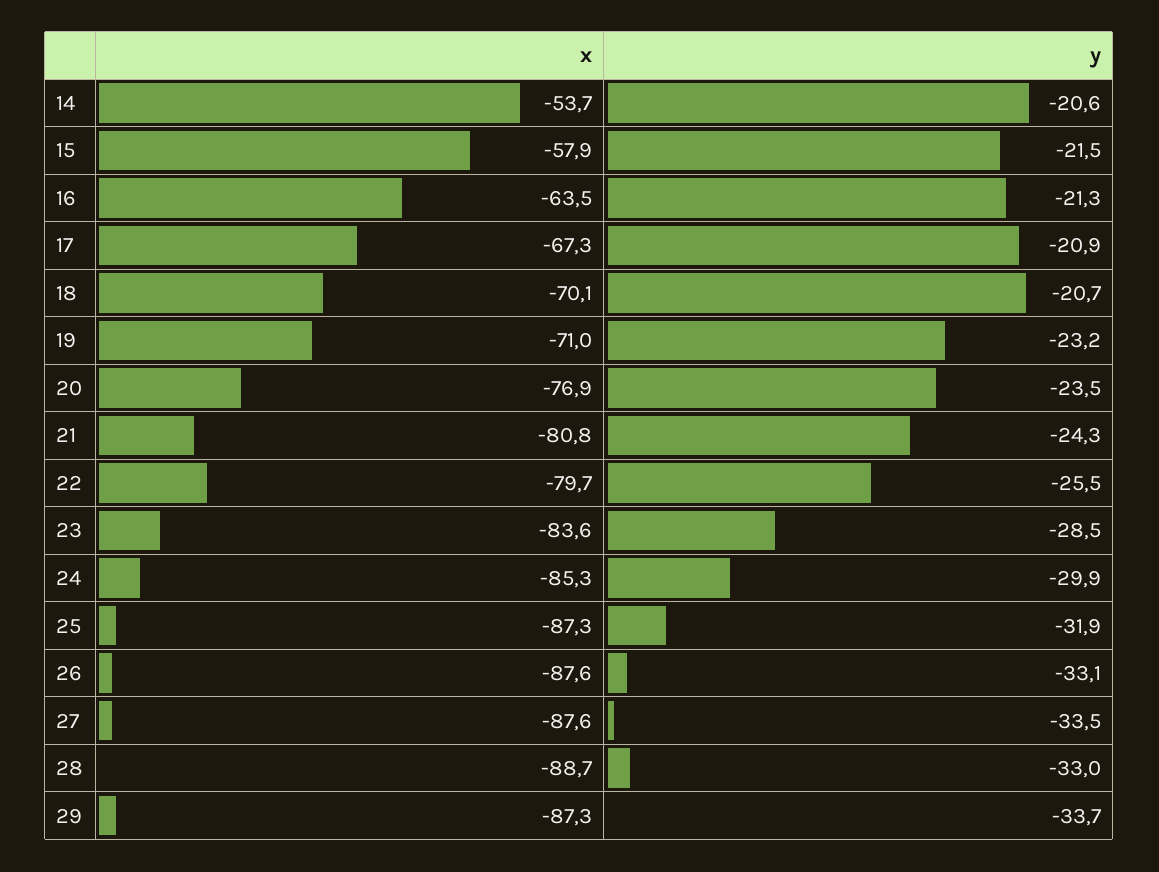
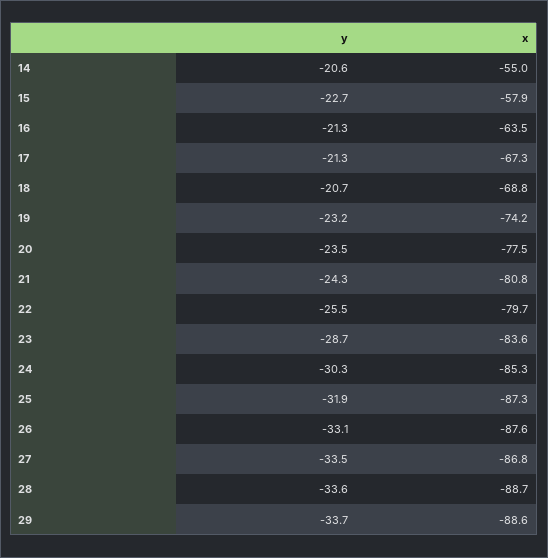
  {
    "x": {
-     "14": -53.7,
+     "14": -55,
      "15": -57.9,
      "16": -63.5,
      "17": -67.3,
-     "18": -70.1,
+     "18": -68.8,
-     "19": -71,
+     "19": -74.2,
-     "20": -76.9,
+     "20": -77.5,
      "21": -80.8,
      "22": -79.7,
      "23": -83.6,
      "24": -85.3,
      "25": -87.3,
      "26": -87.6,
-     "27": -87.6,
+     "27": -86.8,
      "28": -88.7,
-     "29": -87.3
+     "29": -88.6
    },
    "y": {
      "14": -20.6,
-     "15": -21.5,
+     "15": -22.7,
      "16": -21.3,
-     "17": -20.9,
+     "17": -21.3,
      "18": -20.7,
      "19": -23.2,
      "20": -23.5,
      "21": -24.3,
      "22": -25.5,
-     "23": -28.5,
+     "23": -28.7,
-     "24": -29.9,
+     "24": -30.3,
      "25": -31.9,
      "26": -33.1,
      "27": -33.5,
-     "28": -33,
+     "28": -33.6,
      "29": -33.7
    }
  }

